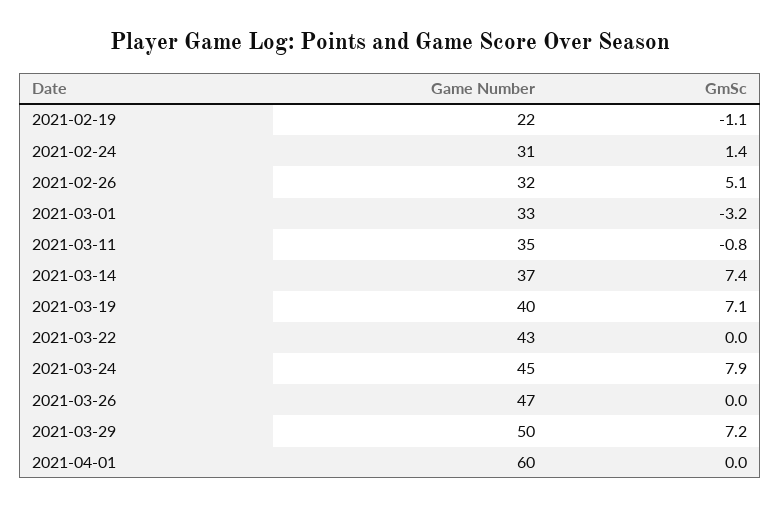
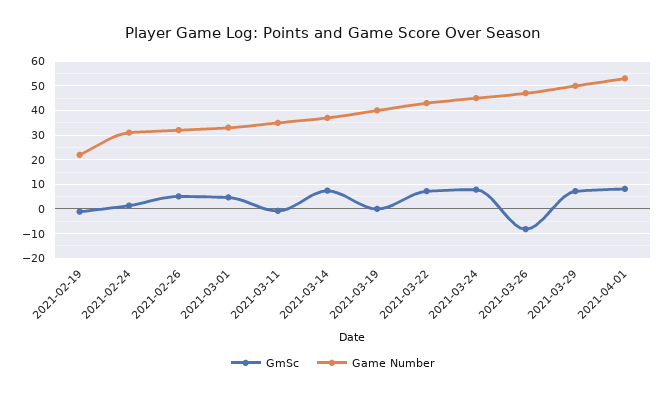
  {
    "Game Number": {
      "2021-02-19": 22,
      "2021-02-24": 31,
      "2021-02-26": 32,
      "2021-03-01": 33,
      "2021-03-11": 35,
      "2021-03-14": 37,
      "2021-03-19": 40,
      "2021-03-22": 43,
      "2021-03-24": 45,
      "2021-03-26": 47,
      "2021-03-29": 50,
-     "2021-04-01": 60
+     "2021-04-01": 52.5
    },
    "GmSc": {
      "2021-02-19": -1.1,
      "2021-02-24": 1.4,
      "2021-02-26": 5.1,
-     "2021-03-01": -3.2,
+     "2021-03-01": 5,
      "2021-03-11": -0.8,
      "2021-03-14": 7.4,
-     "2021-03-19": 7.1,
+     "2021-03-19": 0,
-     "2021-03-22": 0,
+     "2021-03-22": 7.5,
      "2021-03-24": 7.9,
-     "2021-03-26": 0,
+     "2021-03-26": -7.5,
      "2021-03-29": 7.2,
-     "2021-04-01": 0
+     "2021-04-01": 7.5
    }
  }

